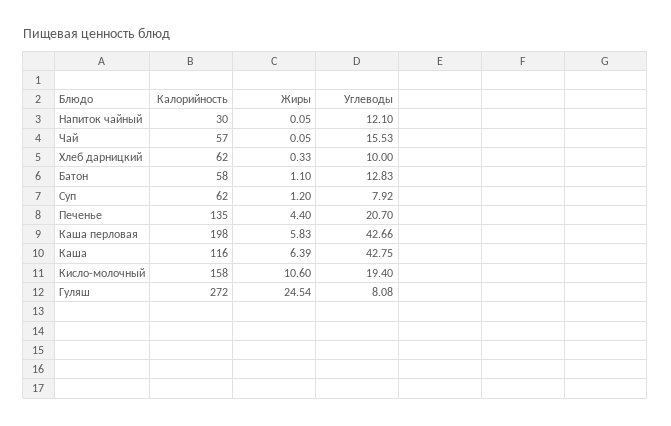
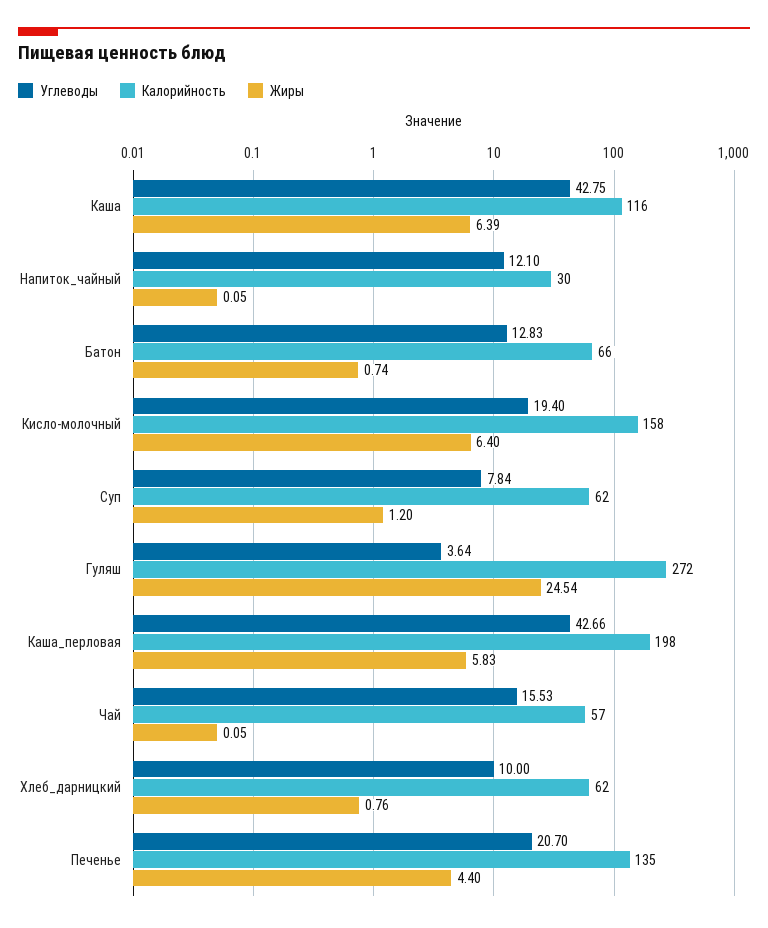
  {
    "Калорийность": {
      "Напиток чайный": 30,
      "Чай": 57,
      "Хлеб дарницкий": 62,
-     "Батон": 58,
+     "Батон": 66,
      "Суп": 62,
      "Печенье": 135,
      "Каша перловая": 198,
      "Каша": 116,
      "Кисло-молочный": 158,
      "Гуляш": 272
    },
    "Жиры": {
      "Напиток чайный": 0.05,
      "Чай": 0.05,
-     "Хлеб дарницкий": 0.33,
+     "Хлеб дарницкий": 0.76,
-     "Батон": 1.1,
+     "Батон": 0.74,
      "Суп": 1.2,
      "Печенье": 4.4,
      "Каша перловая": 5.83,
      "Каша": 6.39,
-     "Кисло-молочный": 10.6,
+     "Кисло-молочный": 6.4,
      "Гуляш": 24.54
    },
    "Углеводы": {
      "Напиток чайный": 12.1,
      "Чай": 15.53,
      "Хлеб дарницкий": 10,
      "Батон": 12.83,
-     "Суп": 7.92,
+     "Суп": 7.84,
      "Печенье": 20.7,
      "Каша перловая": 42.66,
      "Каша": 42.75,
      "Кисло-молочный": 19.4,
-     "Гуляш": 8.08
+     "Гуляш": 3.64
    }
  }

